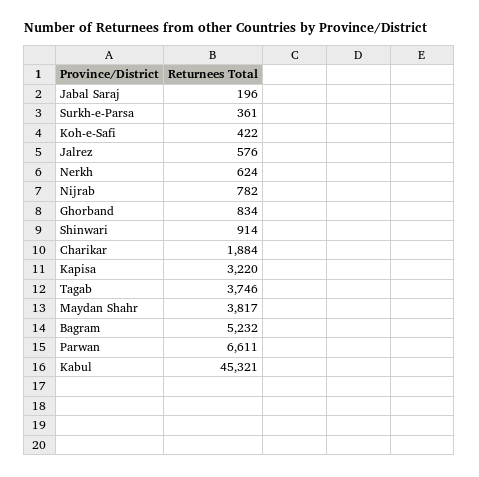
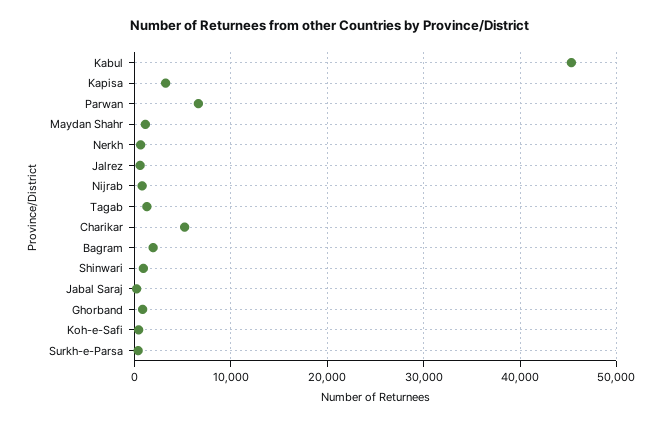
  {
    "Jabal Saraj": 196,
    "Surkh-e-Parsa": 361,
    "Koh-e-Safi": 422,
    "Jalrez": 576,
    "Nerkh": 624,
    "Nijrab": 782,
    "Ghorband": 834,
    "Shinwari": 914,
-   "Charikar": 1884,
+   "Charikar": 5000,
    "Kapisa": 3220,
-   "Tagab": 3746,
+   "Tagab": 1000,
-   "Maydan Shahr": 3817,
+   "Maydan Shahr": 1000,
-   "Bagram": 5232,
+   "Bagram": 2000,
    "Parwan": 6611,
    "Kabul": 45321
  }

